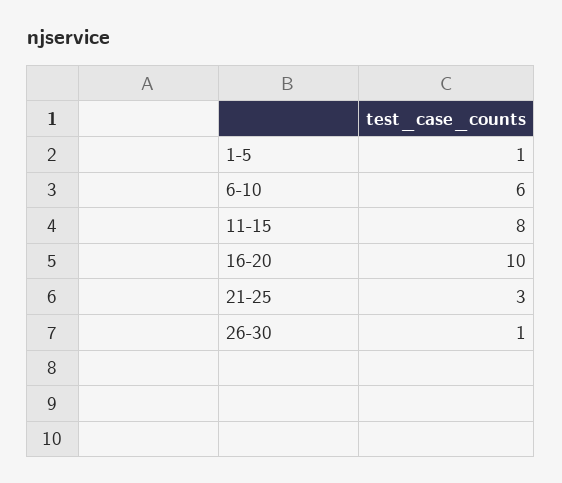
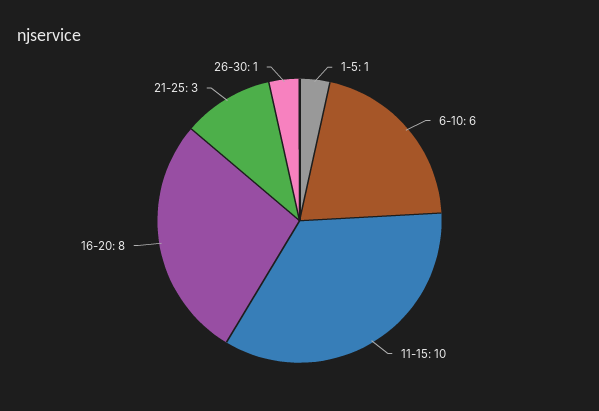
  {
    "1-5": 1,
    "6-10": 6,
-   "11-15": 8,
+   "11-15": 10,
-   "16-20": 10,
+   "16-20": 8,
    "21-25": 3,
    "26-30": 1
  }

